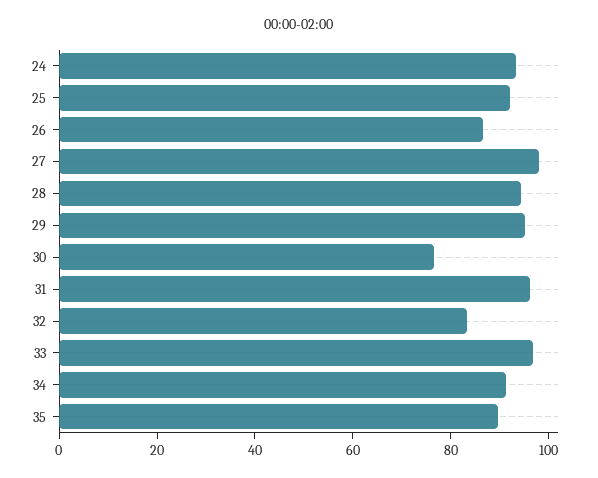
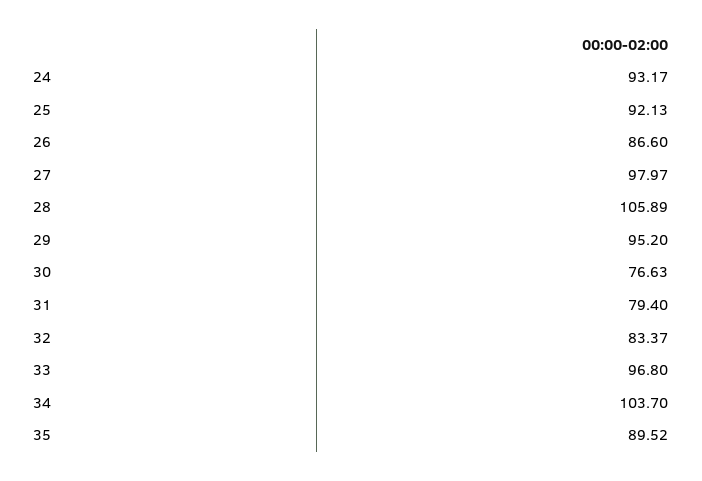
  {
    "24": 93.17,
    "25": 92.13,
    "26": 86.6,
    "27": 97.97,
-   "28": 95,
+   "28": 105.89,
    "29": 95.2,
    "30": 76.63,
-   "31": 95,
+   "31": 79.4,
    "32": 83.37,
    "33": 96.8,
-   "34": 90,
+   "34": 103.7,
    "35": 89.52
  }

